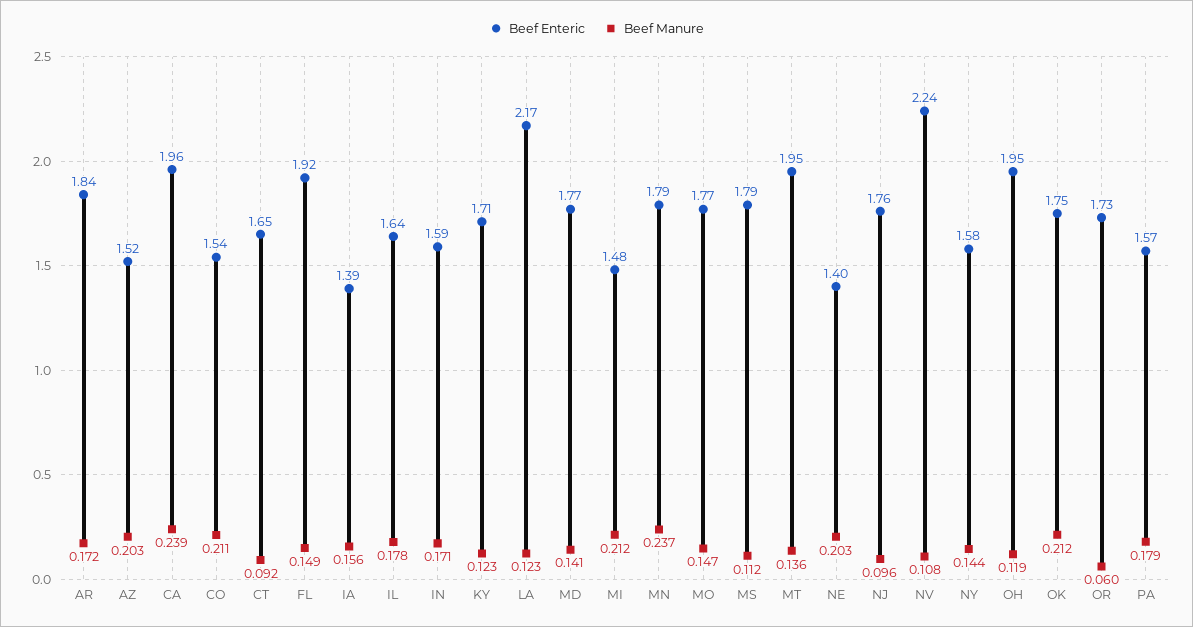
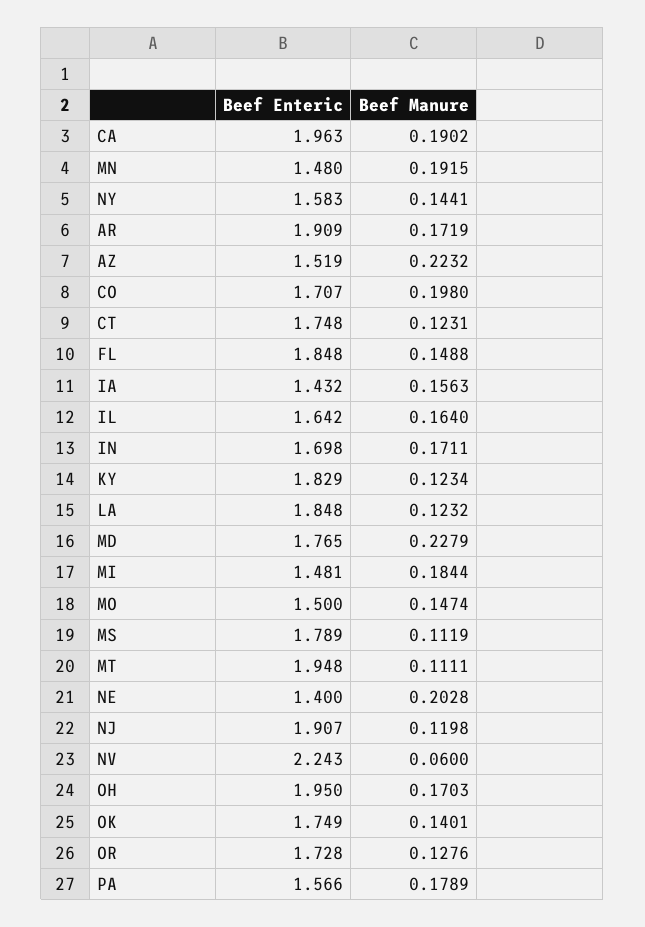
  {
    "Beef Enteric": {
-     "AR": 1.84,
+     "AR": 1.909,
      "AZ": 1.519,
      "CA": 1.963,
-     "CO": 1.54,
+     "CO": 1.707,
-     "CT": 1.65,
+     "CT": 1.748,
-     "FL": 1.92,
+     "FL": 1.848,
-     "IA": 1.39,
+     "IA": 1.432,
      "IL": 1.642,
-     "IN": 1.59,
+     "IN": 1.698,
-     "KY": 1.71,
+     "KY": 1.829,
-     "LA": 2.17,
+     "LA": 1.848,
      "MD": 1.765,
      "MI": 1.481,
-     "MN": 1.79,
+     "MN": 1.48,
-     "MO": 1.77,
+     "MO": 1.5,
      "MS": 1.789,
      "MT": 1.948,
      "NE": 1.4,
-     "NJ": 1.76,
+     "NJ": 1.907,
      "NV": 2.243,
      "NY": 1.583,
      "OH": 1.95,
      "OK": 1.749,
      "OR": 1.728,
      "PA": 1.566
    },
    "Beef Manure": {
      "AR": 0.1719,
-     "AZ": 0.203,
+     "AZ": 0.2232,
-     "CA": 0.239,
+     "CA": 0.1902,
-     "CO": 0.211,
+     "CO": 0.198,
-     "CT": 0.092,
+     "CT": 0.1231,
      "FL": 0.1488,
      "IA": 0.1563,
-     "IL": 0.178,
+     "IL": 0.164,
      "IN": 0.1711,
      "KY": 0.1234,
      "LA": 0.1232,
-     "MD": 0.141,
+     "MD": 0.2279,
-     "MI": 0.212,
+     "MI": 0.1844,
-     "MN": 0.237,
+     "MN": 0.1915,
      "MO": 0.1474,
      "MS": 0.1119,
-     "MT": 0.136,
+     "MT": 0.1111,
      "NE": 0.2028,
-     "NJ": 0.096,
+     "NJ": 0.1198,
-     "NV": 0.108,
+     "NV": 0.06,
      "NY": 0.1441,
-     "OH": 0.119,
+     "OH": 0.1703,
-     "OK": 0.212,
+     "OK": 0.1401,
-     "OR": 0.06,
+     "OR": 0.1276,
      "PA": 0.1789
    }
  }

